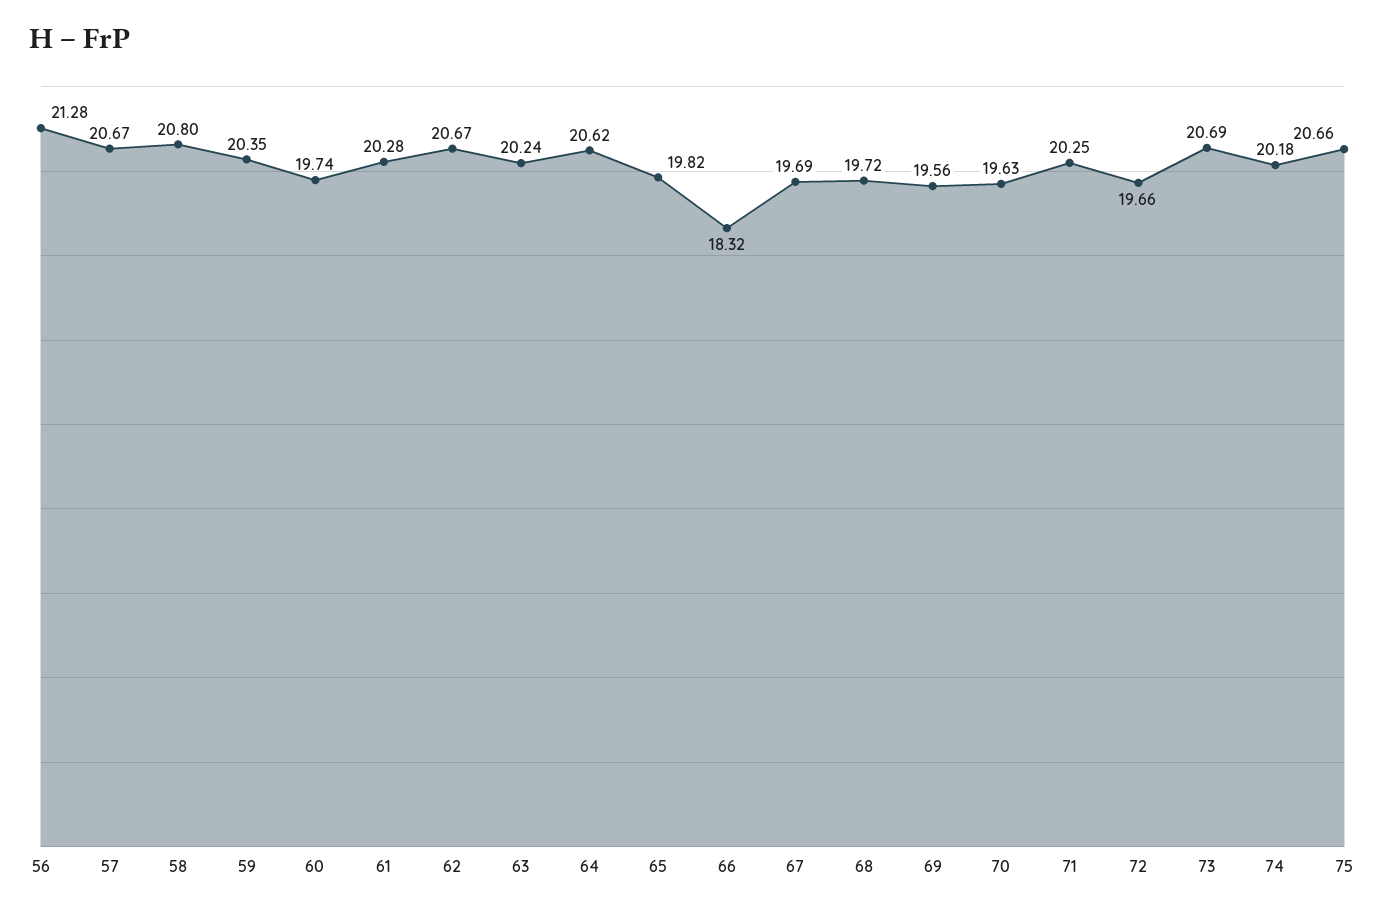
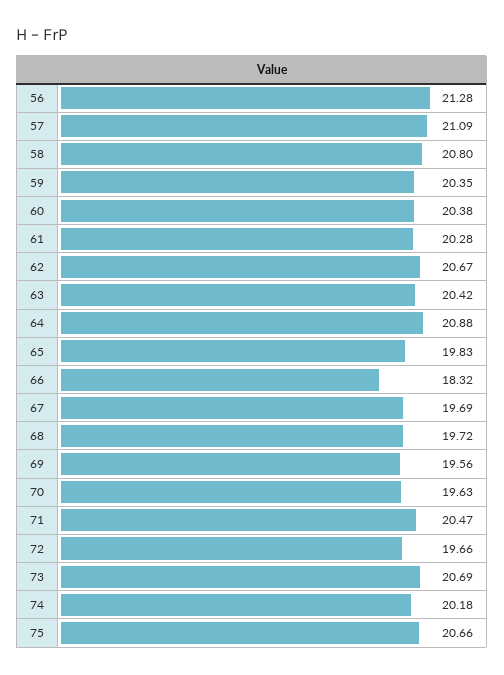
  {
    "56": 21.28,
-   "57": 20.67,
+   "57": 21.09,
    "58": 20.8,
    "59": 20.35,
-   "60": 19.74,
+   "60": 20.38,
    "61": 20.28,
    "62": 20.67,
-   "63": 20.24,
+   "63": 20.42,
-   "64": 20.62,
+   "64": 20.88,
-   "65": 19.82,
+   "65": 19.83,
    "66": 18.32,
    "67": 19.69,
    "68": 19.72,
    "69": 19.56,
    "70": 19.63,
-   "71": 20.25,
+   "71": 20.47,
    "72": 19.66,
    "73": 20.69,
    "74": 20.18,
    "75": 20.66
  }

